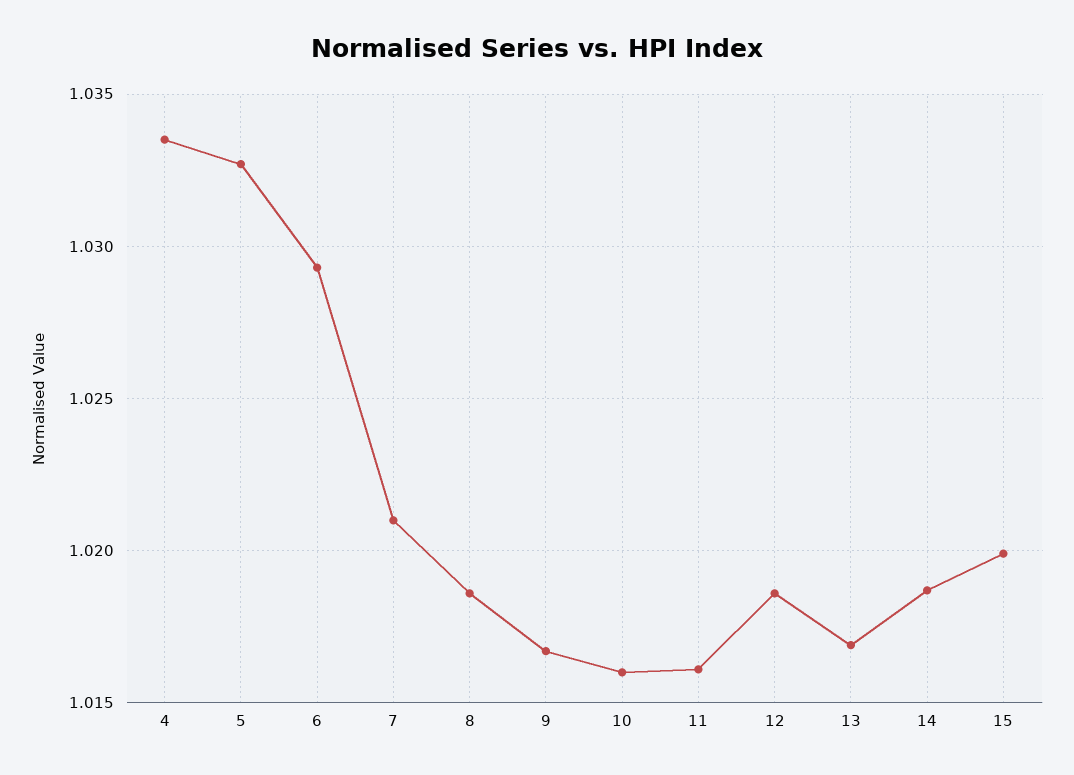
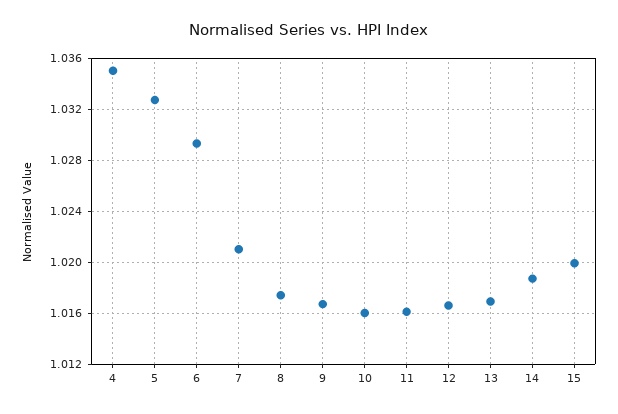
  {
-   "4": 1.0335,
+   "4": 1.035,
    "5": 1.0325,
    "6": 1.0295,
    "7": 1.021,
-   "8": 1.0185,
+   "8": 1.0175,
    "9": 1.0165,
    "10": 1.016,
    "11": 1.016,
-   "12": 1.0185,
+   "12": 1.0165,
    "13": 1.017,
    "14": 1.0185,
    "15": 1.02
  }

